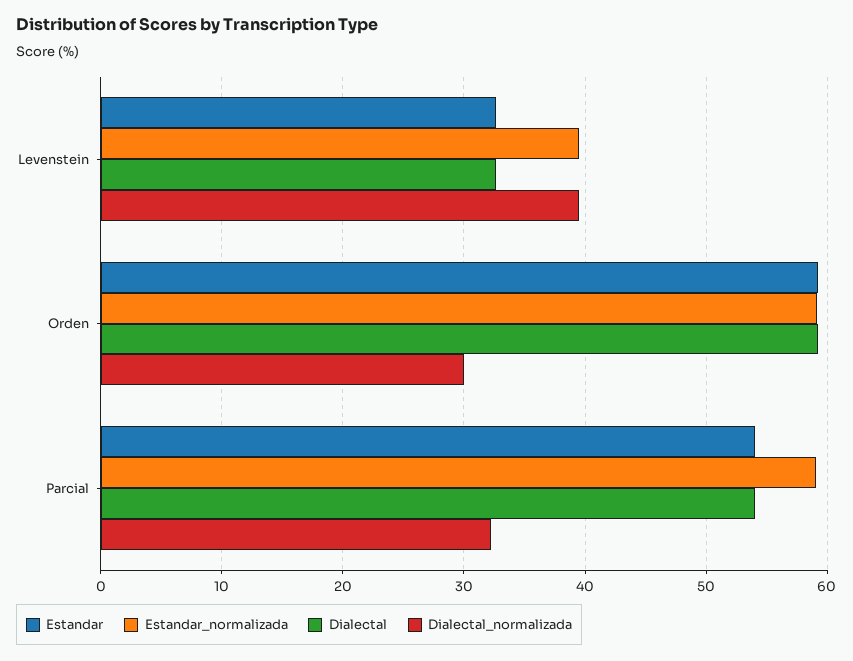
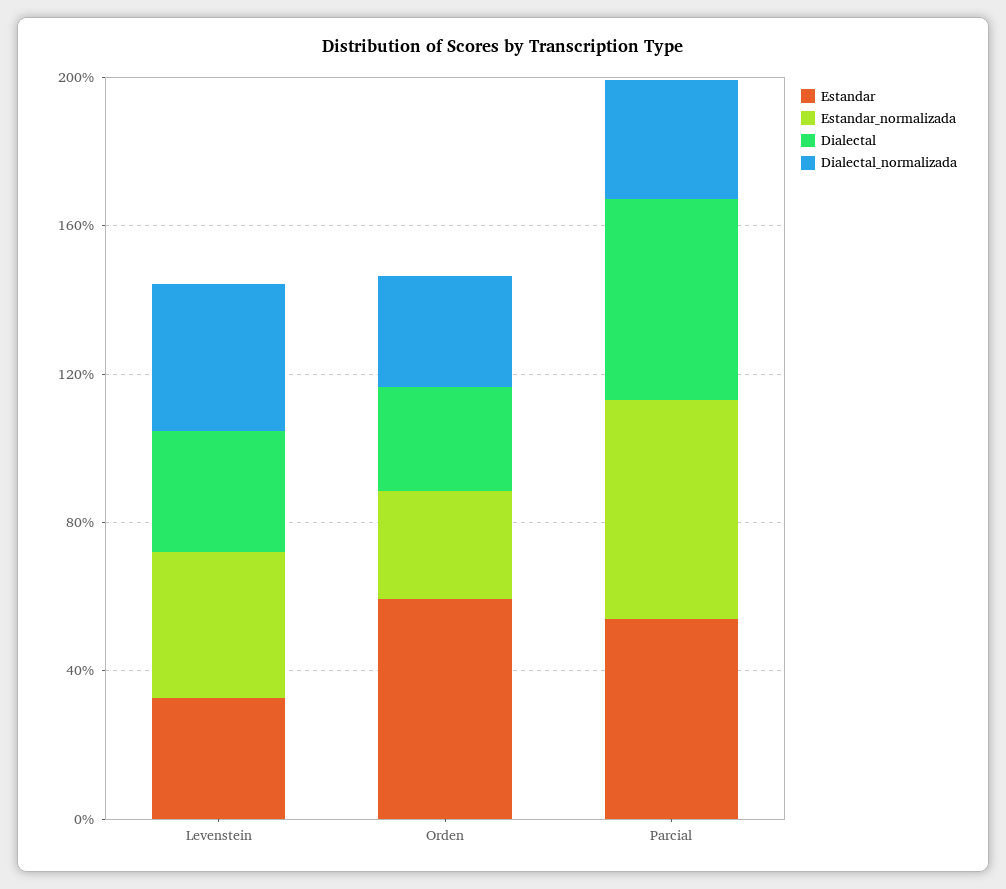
  {
    "Estandar": {
      "Levenstein": 33,
      "Orden": 59,
      "Parcial": 54
    },
    "Estandar_normalizada": {
      "Levenstein": 40,
-     "Orden": 59,
+     "Orden": 30,
      "Parcial": 59
    },
    "Dialectal": {
      "Levenstein": 33,
-     "Orden": 59,
+     "Orden": 30,
      "Parcial": 54
    },
    "Dialectal_normalizada": {
      "Levenstein": 40,
      "Orden": 30,
      "Parcial": 32
    }
  }

